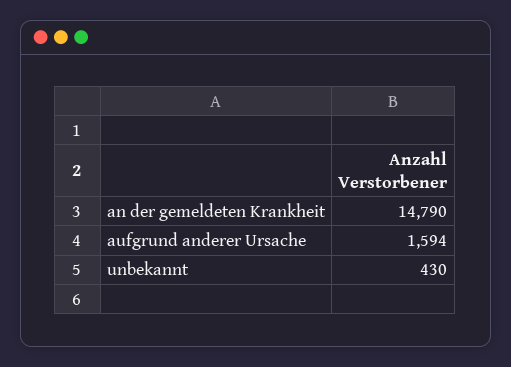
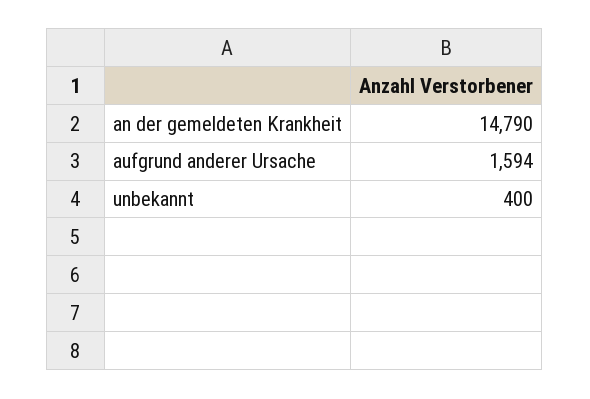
  {
    "an der gemeldeten Krankheit": 14790,
    "aufgrund anderer Ursache": 1594,
-   "unbekannt": 430
+   "unbekannt": 400
  }

